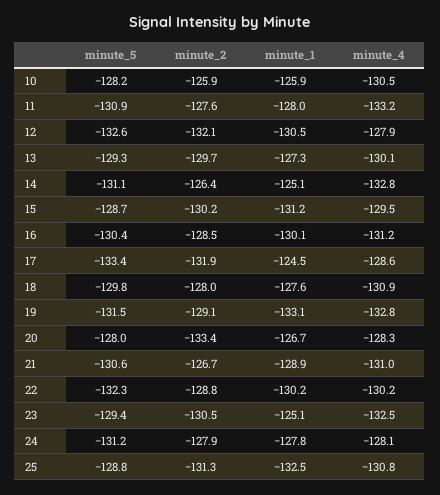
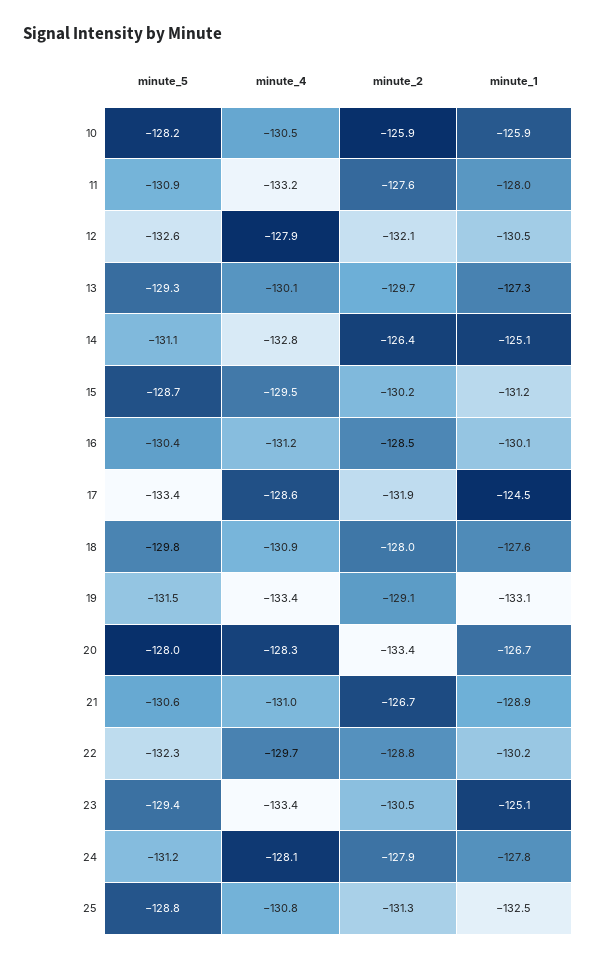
  {
    "minute_5": {
      "10": -128.2,
      "11": -130.9,
      "12": -132.6,
      "13": -129.3,
      "14": -131.1,
      "15": -128.7,
      "16": -130.4,
      "17": -133.4,
      "18": -129.8,
      "19": -131.5,
      "20": -128,
      "21": -130.6,
      "22": -132.3,
      "23": -129.4,
      "24": -131.2,
      "25": -128.8
    },
    "minute_2": {
      "10": -125.9,
      "11": -127.6,
      "12": -132.1,
      "13": -129.7,
      "14": -126.4,
      "15": -130.2,
      "16": -128.5,
      "17": -131.9,
      "18": -128,
      "19": -129.1,
      "20": -133.4,
      "21": -126.7,
      "22": -128.8,
      "23": -130.5,
      "24": -127.9,
      "25": -131.3
    },
    "minute_1": {
      "10": -125.9,
      "11": -128,
      "12": -130.5,
      "13": -127.3,
      "14": -125.1,
      "15": -131.2,
      "16": -130.1,
      "17": -124.5,
      "18": -127.6,
      "19": -133.1,
      "20": -126.7,
      "21": -128.9,
      "22": -130.2,
      "23": -125.1,
      "24": -127.8,
      "25": -132.5
    },
    "minute_4": {
      "10": -130.5,
      "11": -133.2,
      "12": -127.9,
      "13": -130.1,
      "14": -132.8,
      "15": -129.5,
      "16": -131.2,
      "17": -128.6,
      "18": -130.9,
-     "19": -132.8,
+     "19": -133.4,
      "20": -128.3,
      "21": -131,
-     "22": -130.2,
+     "22": -129.7,
-     "23": -132.5,
+     "23": -133.4,
      "24": -128.1,
      "25": -130.8
    }
  }

